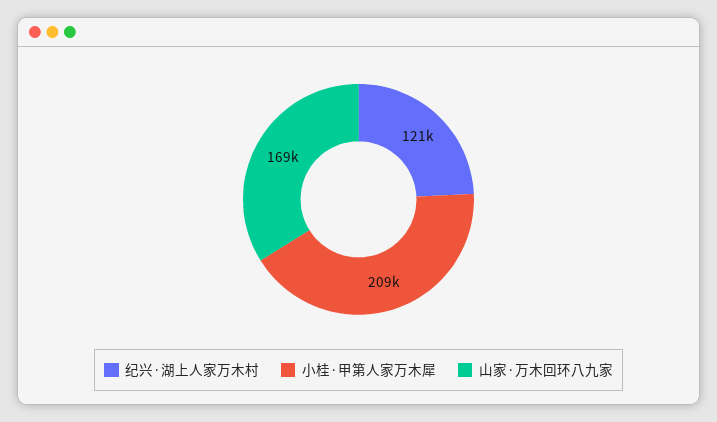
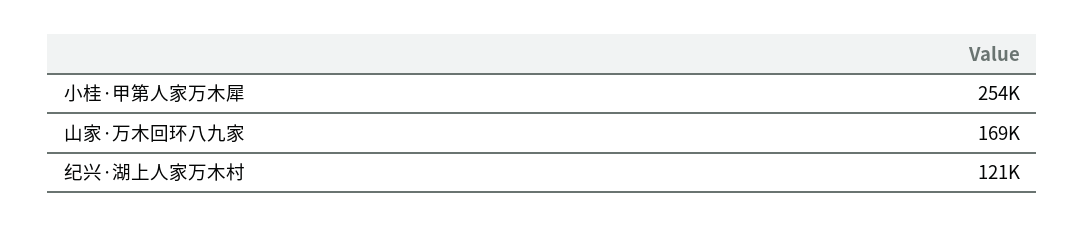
  {
    "纪兴·湖上人家万木村": 121000,
-   "小桂·甲第人家万木犀": 209000,
+   "小桂·甲第人家万木犀": 254000,
    "山家·万木回环八九家": 169000
  }

